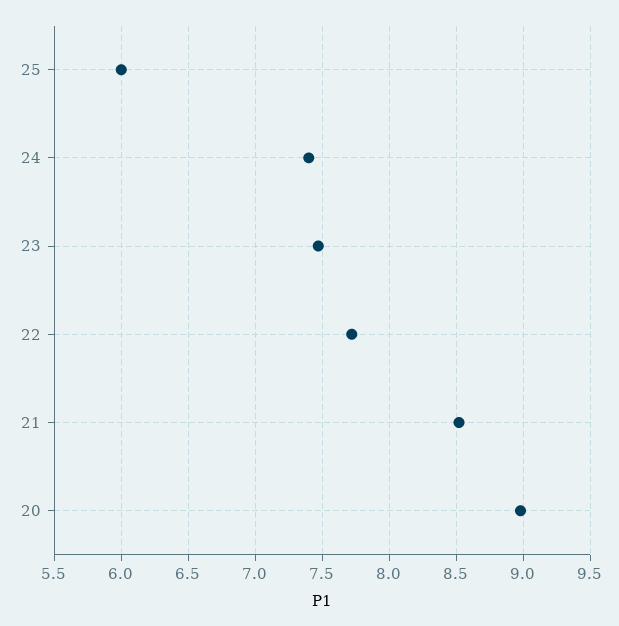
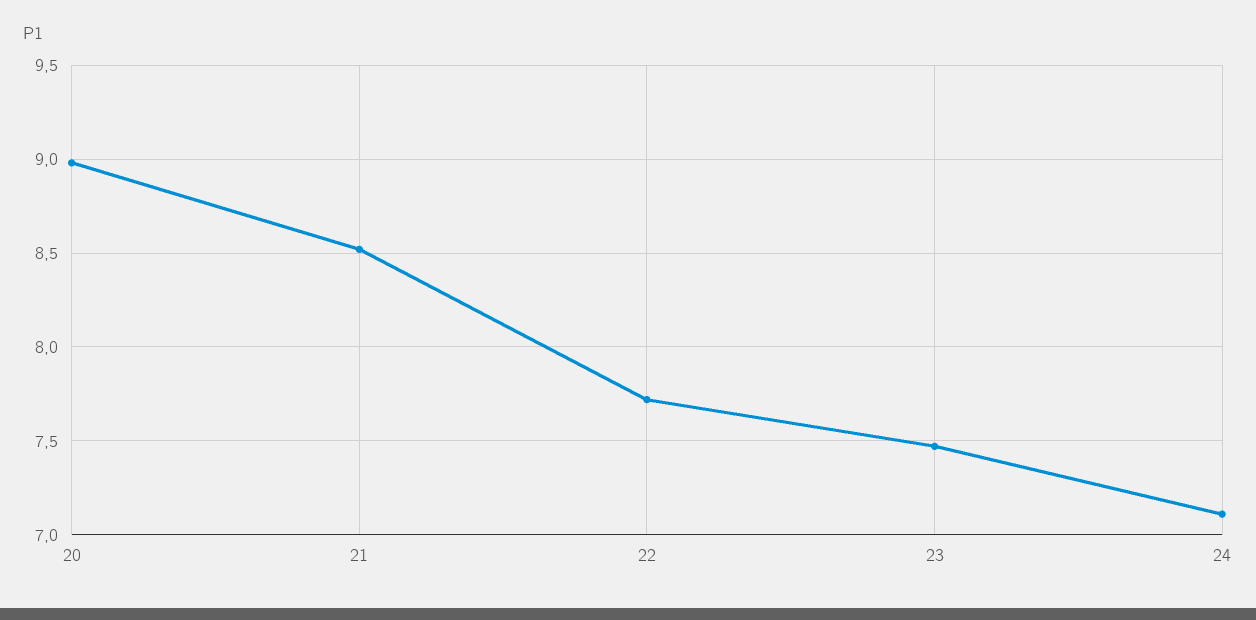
  {
-   "25": 6,
-   "24": 7.4,
+   "24": 7.1,
    "23": 7.45,
    "22": 7.7,
    "21": 8.5,
    "20": 9
  }

